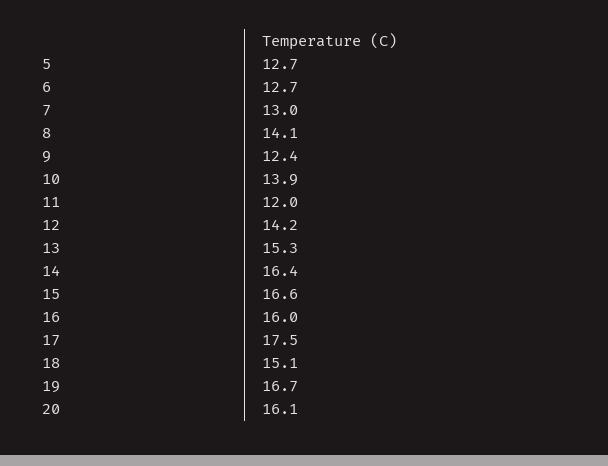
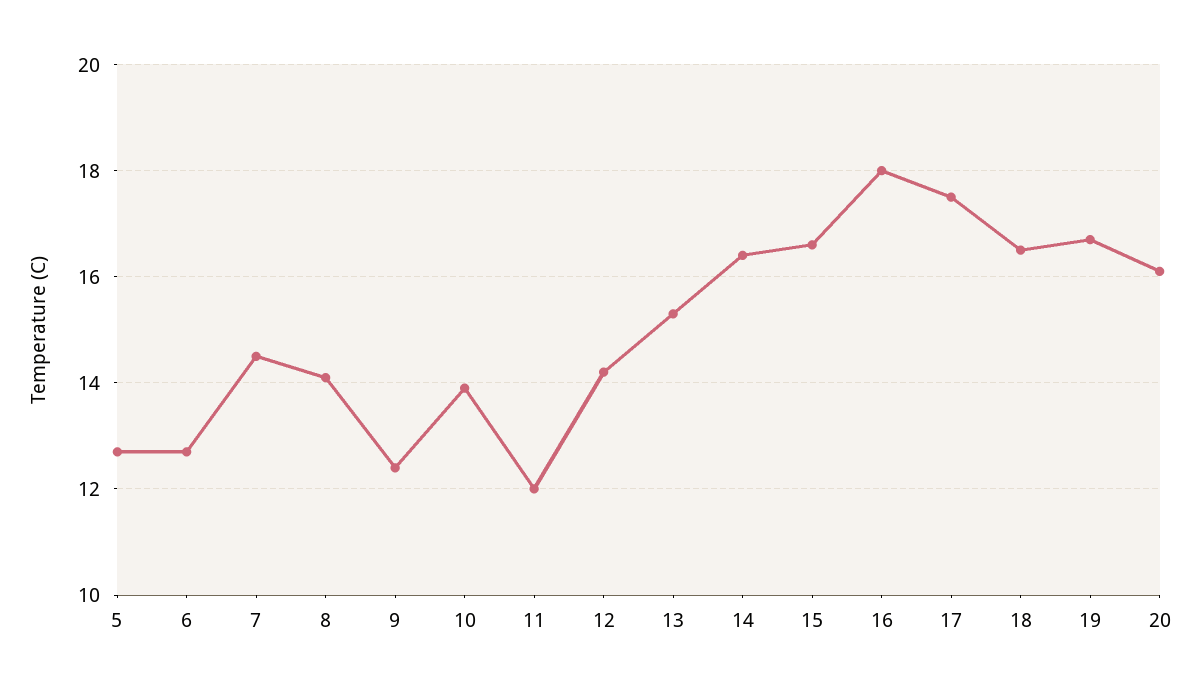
  {
    "5": 12.7,
    "6": 12.7,
-   "7": 13,
+   "7": 14.5,
    "8": 14.1,
    "9": 12.4,
    "10": 13.9,
    "11": 12,
    "12": 14.2,
    "13": 15.3,
    "14": 16.4,
    "15": 16.6,
-   "16": 16,
+   "16": 18,
    "17": 17.5,
-   "18": 15.1,
+   "18": 16.5,
    "19": 16.7,
    "20": 16.1
  }

